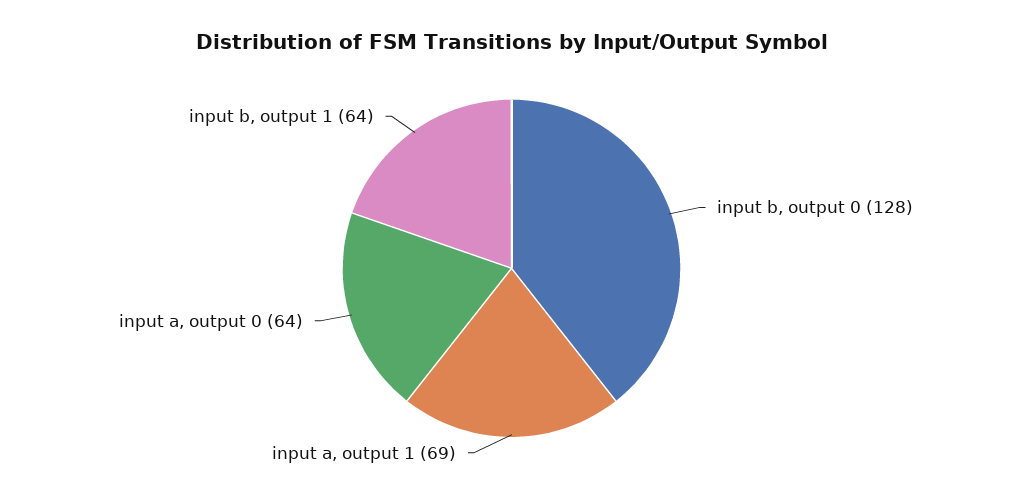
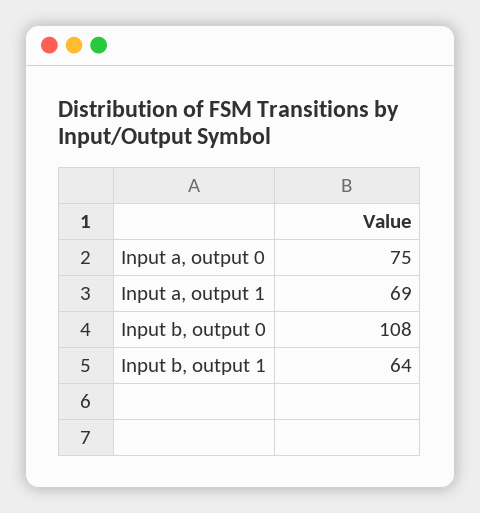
  {
-   "input b, output 0": 128,
+   "input b, output 0": 108,
    "input a, output 1": 69,
-   "input a, output 0": 64,
+   "input a, output 0": 75,
    "input b, output 1": 64
  }

